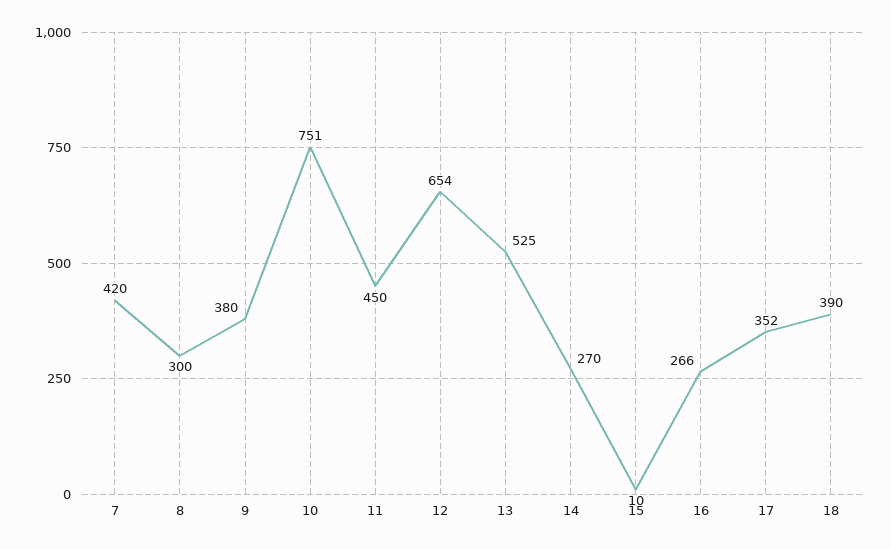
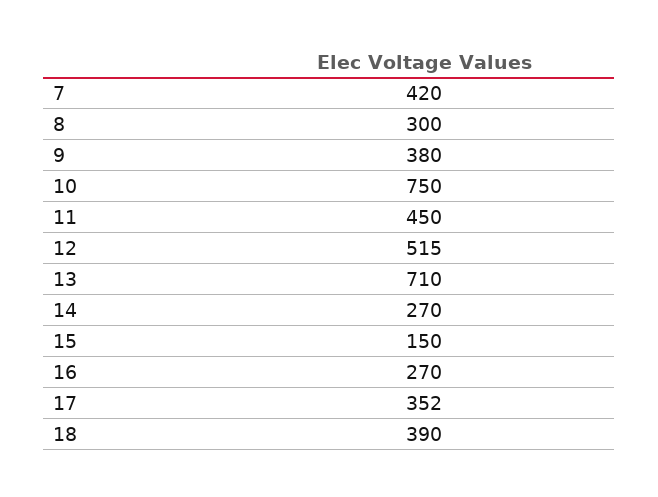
  {
    "7": 420,
    "8": 300,
    "9": 380,
-   "10": 751,
+   "10": 750,
    "11": 450,
-   "12": 654,
+   "12": 515,
-   "13": 525,
+   "13": 710,
    "14": 270,
-   "15": 10,
+   "15": 150,
-   "16": 266,
+   "16": 270,
    "17": 352,
    "18": 390
  }

